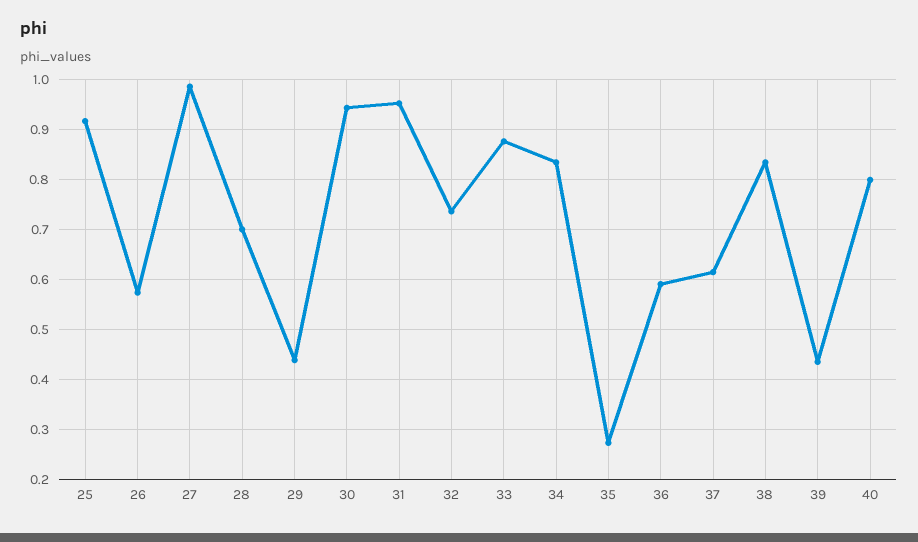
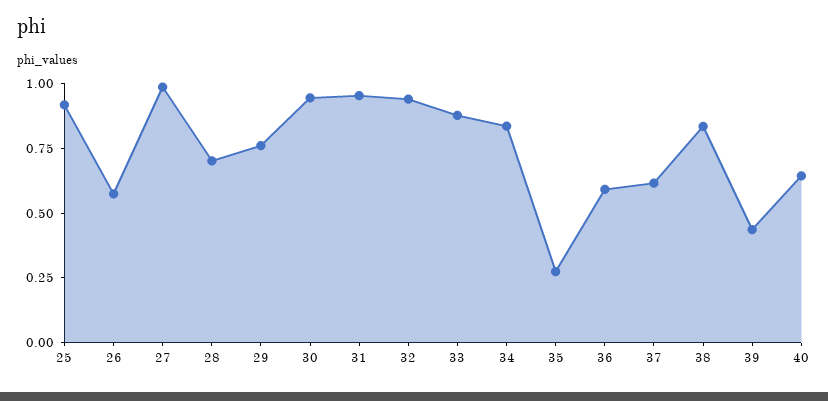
  {
    "25": 0.92,
    "26": 0.58,
    "27": 0.98,
    "28": 0.7,
-   "29": 0.44,
+   "29": 0.75,
    "30": 0.94,
    "31": 0.96,
-   "32": 0.74,
+   "32": 0.95,
    "33": 0.88,
    "34": 0.84,
    "35": 0.28,
    "36": 0.6,
    "37": 0.62,
    "38": 0.84,
    "39": 0.44,
-   "40": 0.8
+   "40": 0.65
  }

